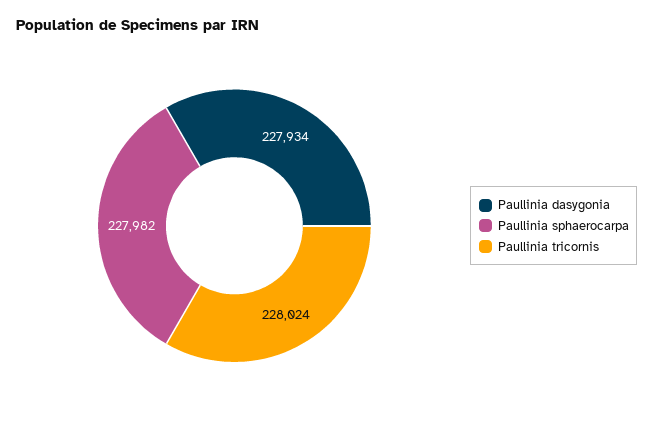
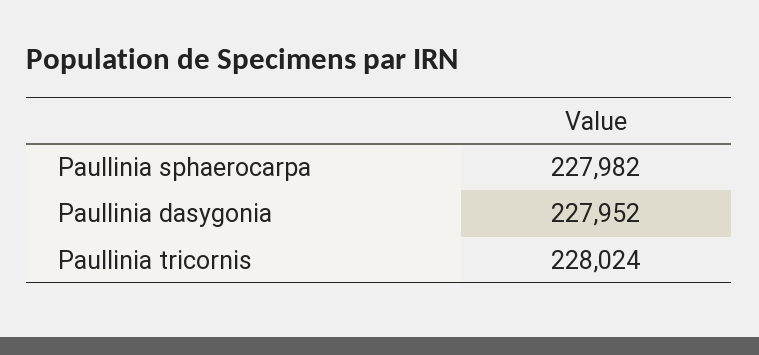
  {
-   "Paullinia dasygonia": 227934,
+   "Paullinia dasygonia": 227952,
    "Paullinia sphaerocarpa": 227982,
    "Paullinia tricornis": 228024
  }

